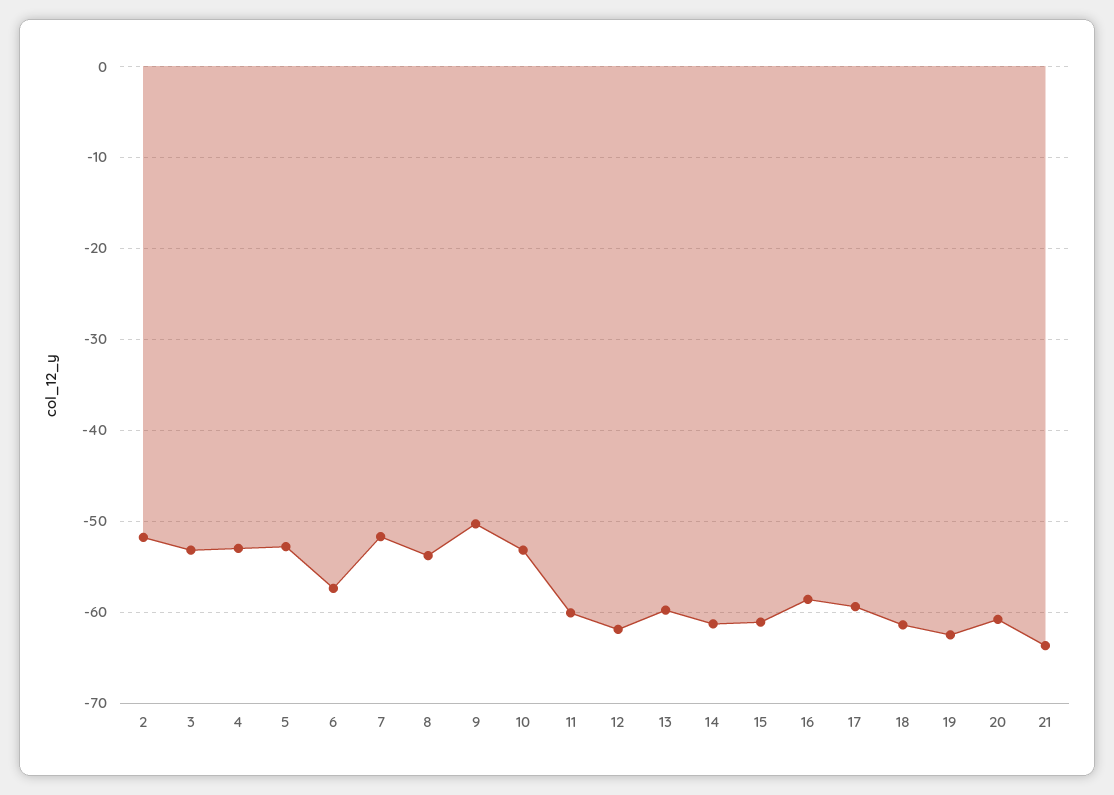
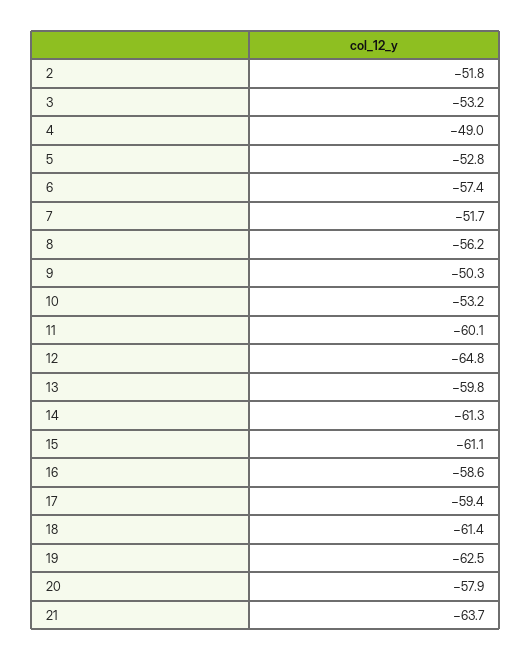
  {
    "2": -51.8,
    "3": -53.2,
-   "4": -53,
+   "4": -49,
    "5": -52.8,
    "6": -57.4,
    "7": -51.7,
-   "8": -54,
+   "8": -56.2,
    "9": -50.3,
    "10": -53.2,
    "11": -60.1,
-   "12": -62,
+   "12": -64.8,
    "13": -59.8,
    "14": -61.3,
    "15": -61.1,
    "16": -58.6,
    "17": -59.4,
    "18": -61.4,
    "19": -62.5,
-   "20": -61,
+   "20": -57.9,
    "21": -63.7
  }

